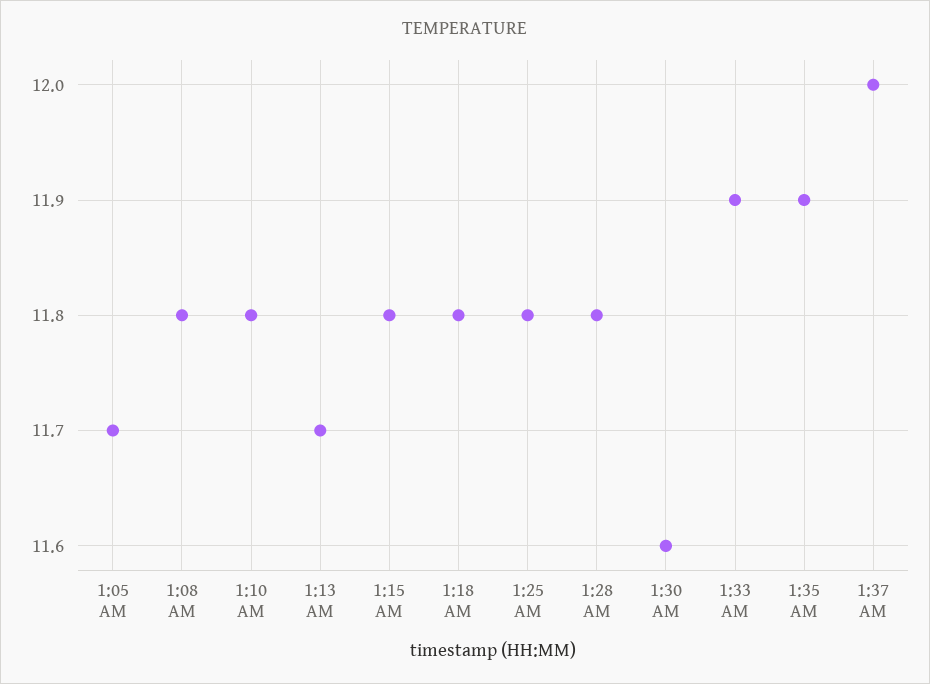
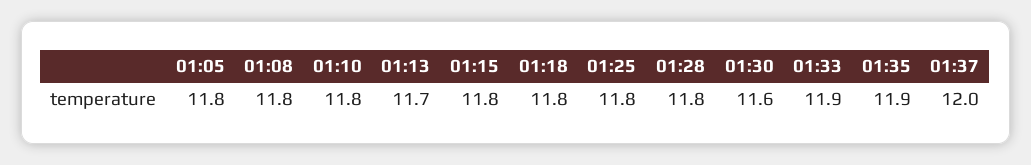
  {
-   "1:05 AM": 11.7,
+   "1:05 AM": 11.8,
    "1:08 AM": 11.8,
    "1:10 AM": 11.8,
    "1:13 AM": 11.7,
    "1:15 AM": 11.8,
    "1:18 AM": 11.8,
    "1:25 AM": 11.8,
    "1:28 AM": 11.8,
    "1:30 AM": 11.6,
    "1:33 AM": 11.9,
    "1:35 AM": 11.9,
    "1:37 AM": 12
  }

